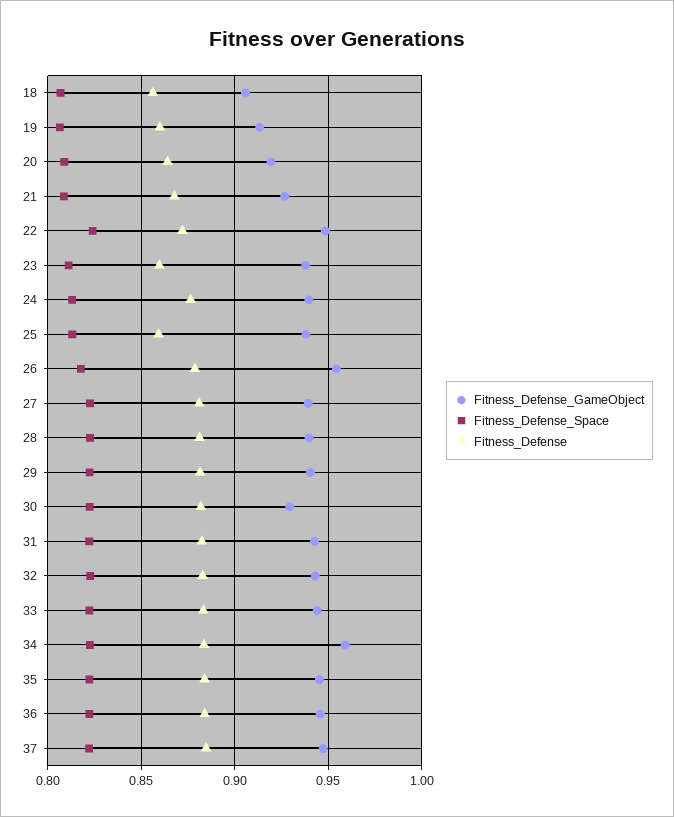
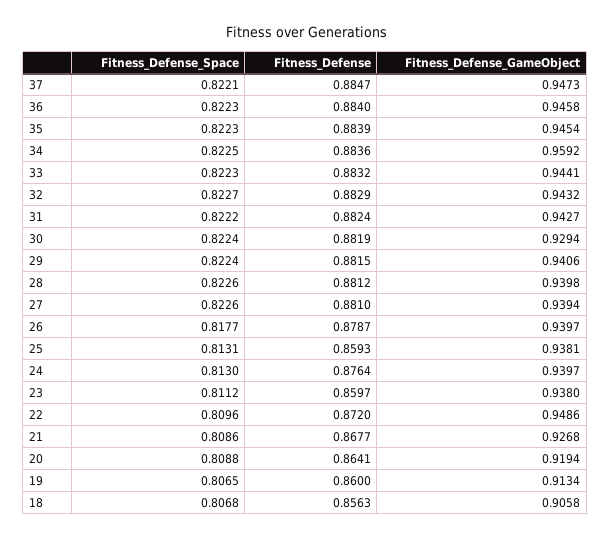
  {
    "Fitness_Defense_GameObject": {
      "18": 0.9058,
      "19": 0.9134,
      "20": 0.9194,
      "21": 0.9268,
      "22": 0.9486,
      "23": 0.938,
      "24": 0.9397,
      "25": 0.9381,
-     "26": 0.955,
+     "26": 0.9397,
      "27": 0.9394,
      "28": 0.9398,
      "29": 0.9406,
      "30": 0.9294,
      "31": 0.9427,
      "32": 0.9432,
      "33": 0.9441,
      "34": 0.9592,
      "35": 0.9454,
      "36": 0.9458,
      "37": 0.9473
    },
    "Fitness_Defense_Space": {
      "18": 0.8068,
      "19": 0.8065,
      "20": 0.8088,
      "21": 0.8086,
-     "22": 0.825,
+     "22": 0.8096,
      "23": 0.8112,
      "24": 0.813,
      "25": 0.8131,
      "26": 0.8177,
      "27": 0.8226,
      "28": 0.8226,
      "29": 0.8224,
      "30": 0.8224,
      "31": 0.8222,
      "32": 0.8227,
      "33": 0.8223,
      "34": 0.8225,
      "35": 0.8223,
      "36": 0.8223,
      "37": 0.8221
    },
    "Fitness_Defense": {
      "18": 0.8563,
      "19": 0.86,
      "20": 0.8641,
      "21": 0.8677,
      "22": 0.872,
      "23": 0.8597,
      "24": 0.8764,
      "25": 0.8593,
      "26": 0.8787,
      "27": 0.881,
      "28": 0.8812,
      "29": 0.8815,
      "30": 0.8819,
      "31": 0.8824,
      "32": 0.8829,
      "33": 0.8832,
      "34": 0.8836,
      "35": 0.8839,
      "36": 0.884,
      "37": 0.8847
    }
  }

